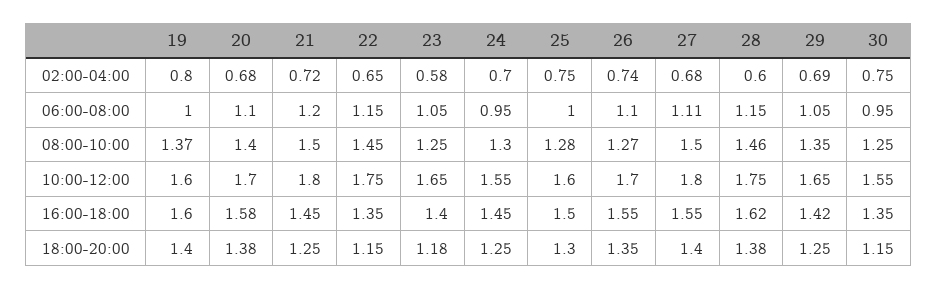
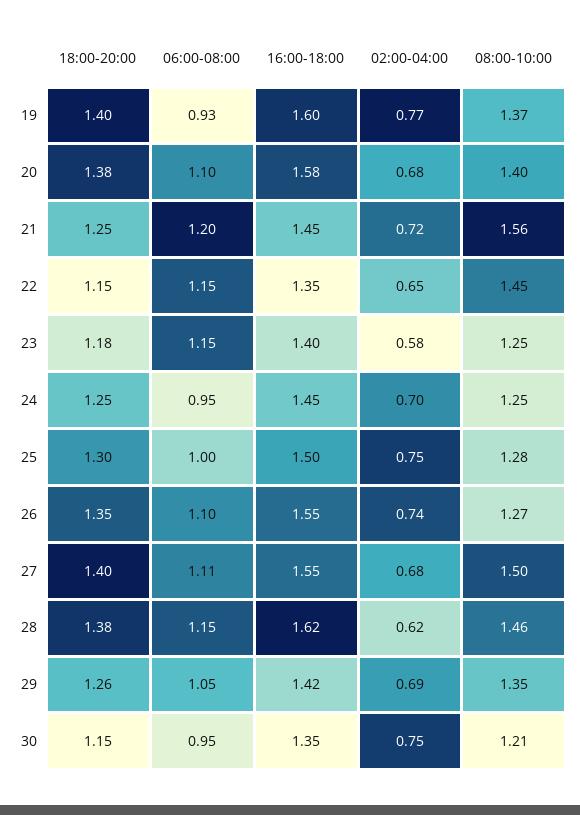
  {
    "19": {
-     "02:00-04:00": 0.8,
+     "02:00-04:00": 0.77,
-     "06:00-08:00": 1,
+     "06:00-08:00": 0.93,
      "08:00-10:00": 1.37,
-     "10:00-12:00": 1.6,
      "16:00-18:00": 1.6,
      "18:00-20:00": 1.4
    },
    "20": {
      "02:00-04:00": 0.68,
      "06:00-08:00": 1.1,
      "08:00-10:00": 1.4,
-     "10:00-12:00": 1.7,
      "16:00-18:00": 1.58,
      "18:00-20:00": 1.38
    },
    "21": {
      "02:00-04:00": 0.72,
      "06:00-08:00": 1.2,
-     "08:00-10:00": 1.5,
+     "08:00-10:00": 1.56,
-     "10:00-12:00": 1.8,
      "16:00-18:00": 1.45,
      "18:00-20:00": 1.25
    },
    "22": {
      "02:00-04:00": 0.65,
      "06:00-08:00": 1.15,
      "08:00-10:00": 1.45,
-     "10:00-12:00": 1.75,
      "16:00-18:00": 1.35,
      "18:00-20:00": 1.15
    },
    "23": {
      "02:00-04:00": 0.58,
-     "06:00-08:00": 1.05,
+     "06:00-08:00": 1.15,
      "08:00-10:00": 1.25,
-     "10:00-12:00": 1.65,
      "16:00-18:00": 1.4,
      "18:00-20:00": 1.18
    },
    "24": {
      "02:00-04:00": 0.7,
      "06:00-08:00": 0.95,
-     "08:00-10:00": 1.3,
+     "08:00-10:00": 1.25,
-     "10:00-12:00": 1.55,
      "16:00-18:00": 1.45,
      "18:00-20:00": 1.25
    },
    "25": {
      "02:00-04:00": 0.75,
      "06:00-08:00": 1,
      "08:00-10:00": 1.28,
-     "10:00-12:00": 1.6,
      "16:00-18:00": 1.5,
      "18:00-20:00": 1.3
    },
    "26": {
      "02:00-04:00": 0.74,
      "06:00-08:00": 1.1,
      "08:00-10:00": 1.27,
-     "10:00-12:00": 1.7,
      "16:00-18:00": 1.55,
      "18:00-20:00": 1.35
    },
    "27": {
      "02:00-04:00": 0.68,
      "06:00-08:00": 1.11,
      "08:00-10:00": 1.5,
-     "10:00-12:00": 1.8,
      "16:00-18:00": 1.55,
      "18:00-20:00": 1.4
    },
    "28": {
-     "02:00-04:00": 0.6,
+     "02:00-04:00": 0.62,
      "06:00-08:00": 1.15,
      "08:00-10:00": 1.46,
-     "10:00-12:00": 1.75,
      "16:00-18:00": 1.62,
      "18:00-20:00": 1.38
    },
    "29": {
      "02:00-04:00": 0.69,
      "06:00-08:00": 1.05,
      "08:00-10:00": 1.35,
-     "10:00-12:00": 1.65,
      "16:00-18:00": 1.42,
-     "18:00-20:00": 1.25
+     "18:00-20:00": 1.26
    },
    "30": {
      "02:00-04:00": 0.75,
      "06:00-08:00": 0.95,
-     "08:00-10:00": 1.25,
+     "08:00-10:00": 1.21,
-     "10:00-12:00": 1.55,
      "16:00-18:00": 1.35,
      "18:00-20:00": 1.15
    }
  }

